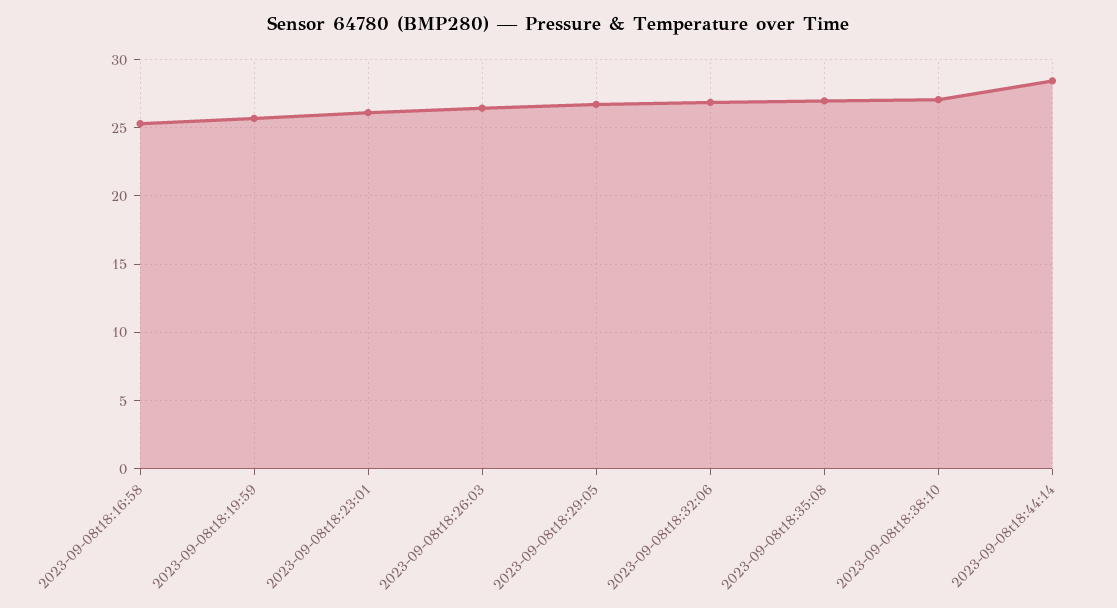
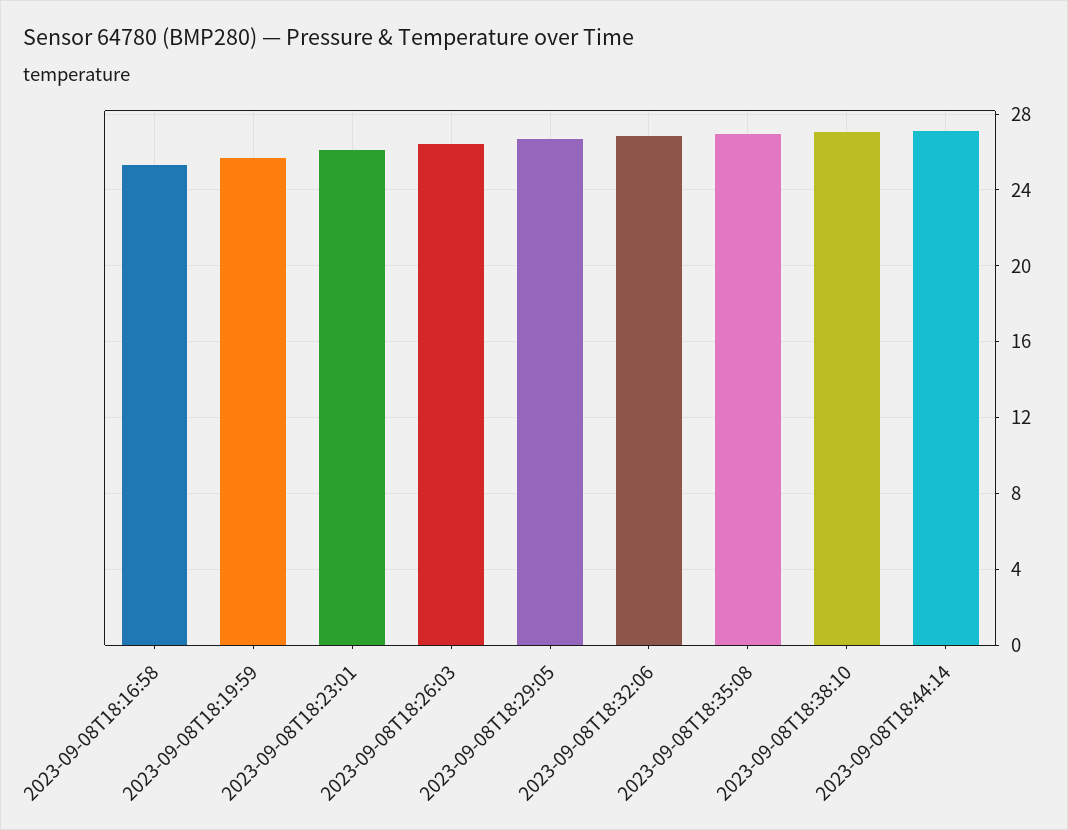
  {
    "2023-09-08t18:16:58": 25.5,
    "2023-09-08t18:19:59": 25.5,
    "2023-09-08t18:23:01": 26,
    "2023-09-08t18:26:03": 26.5,
    "2023-09-08t18:29:05": 26.5,
    "2023-09-08t18:32:06": 27,
    "2023-09-08t18:35:08": 27,
    "2023-09-08t18:38:10": 27,
-   "2023-09-08t18:44:14": 28.5
+   "2023-09-08t18:44:14": 27
  }

